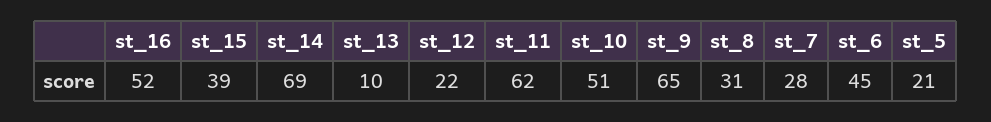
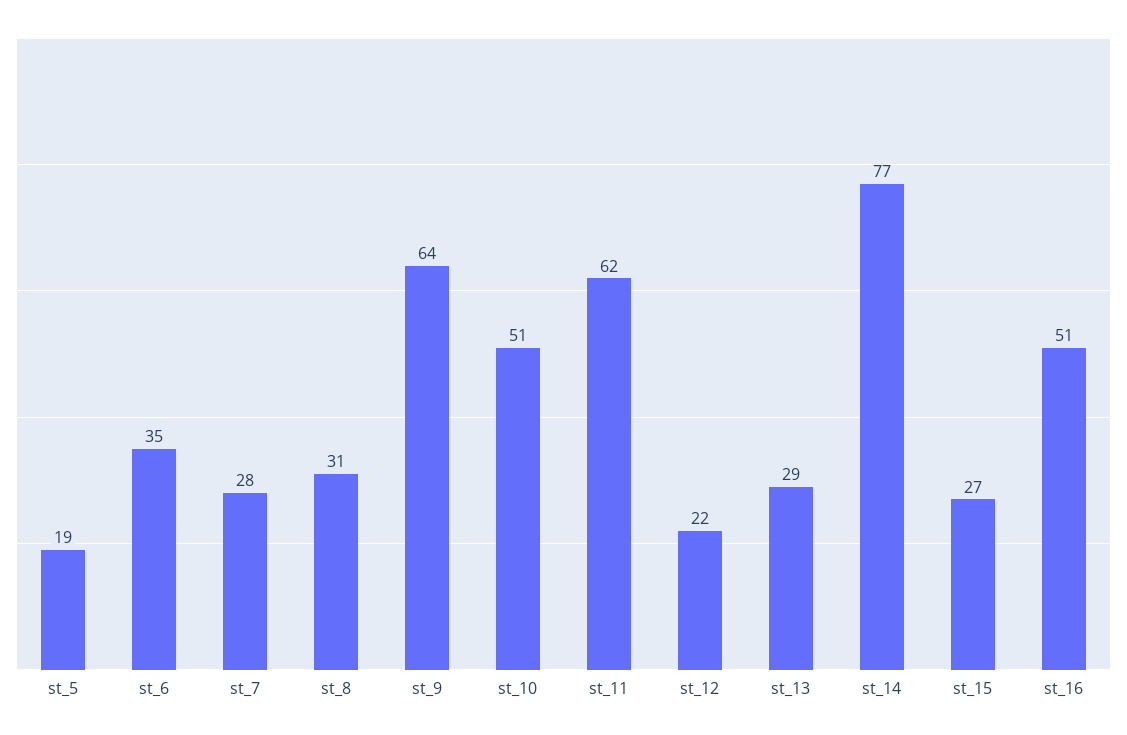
  {
-   "st_16": 52,
+   "st_16": 51,
-   "st_15": 39,
+   "st_15": 27,
-   "st_14": 69,
+   "st_14": 77,
-   "st_13": 10,
+   "st_13": 29,
    "st_12": 22,
    "st_11": 62,
    "st_10": 51,
-   "st_9": 65,
+   "st_9": 64,
    "st_8": 31,
    "st_7": 28,
-   "st_6": 45,
+   "st_6": 35,
-   "st_5": 21
+   "st_5": 19
  }

